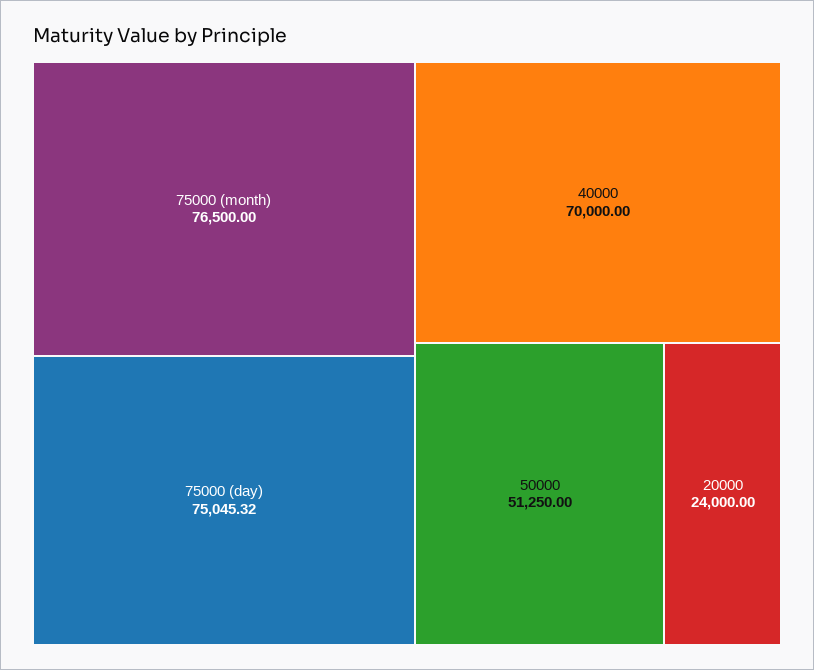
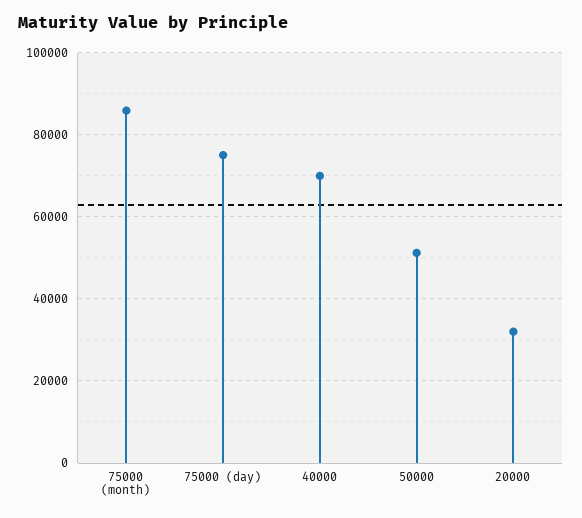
  {
-   "75000 (month)": 76500,
+   "75000 (month)": 86000,
    "75000 (day)": 75045.32,
    "40000": 70000,
    "50000": 51250,
-   "20000": 24000
+   "20000": 32000
  }

